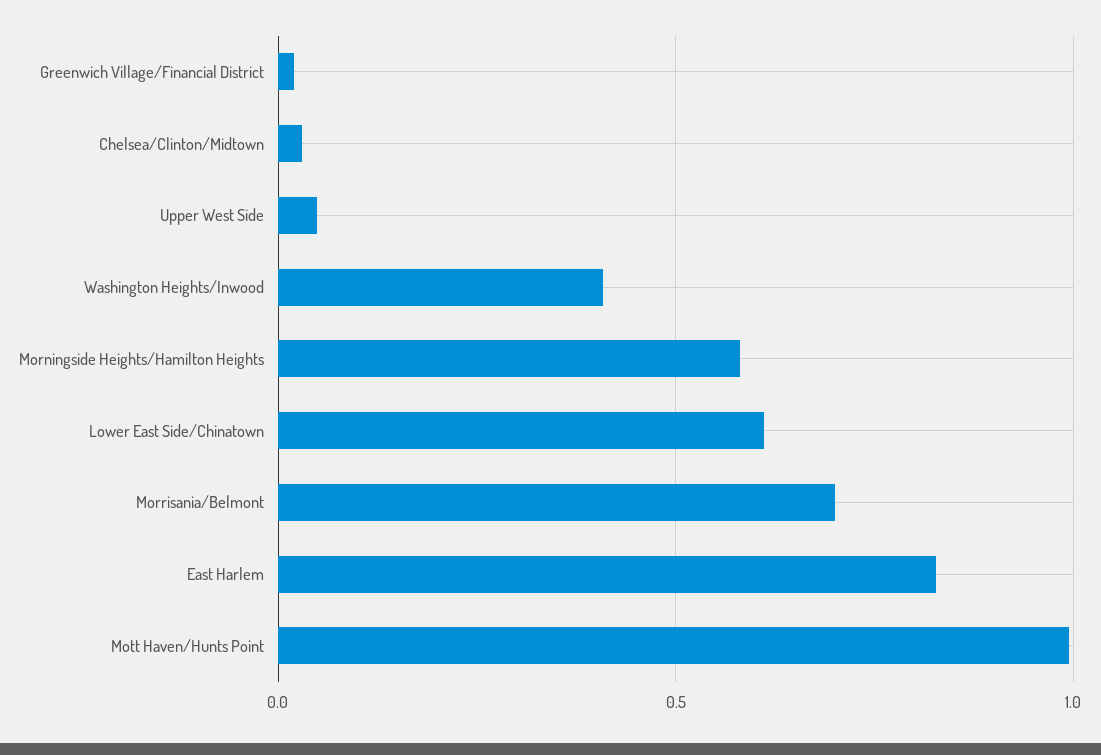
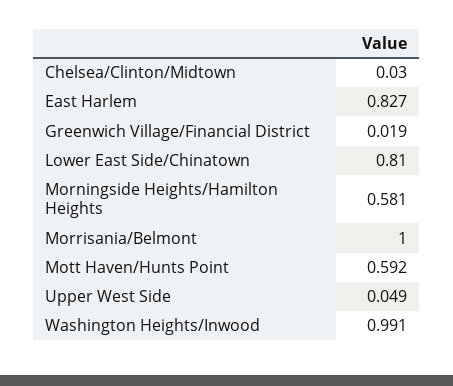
  {
    "Greenwich Village/Financial District": 0.019,
    "Chelsea/Clinton/Midtown": 0.03,
    "Upper West Side": 0.049,
-   "Washington Heights/Inwood": 0.4,
+   "Washington Heights/Inwood": 0.991,
    "Morningside Heights/Hamilton Heights": 0.581,
-   "Lower East Side/Chinatown": 0.6,
+   "Lower East Side/Chinatown": 0.81,
-   "Morrisania/Belmont": 0.7,
+   "Morrisania/Belmont": 1,
    "East Harlem": 0.827,
-   "Mott Haven/Hunts Point": 1
+   "Mott Haven/Hunts Point": 0.592
  }

